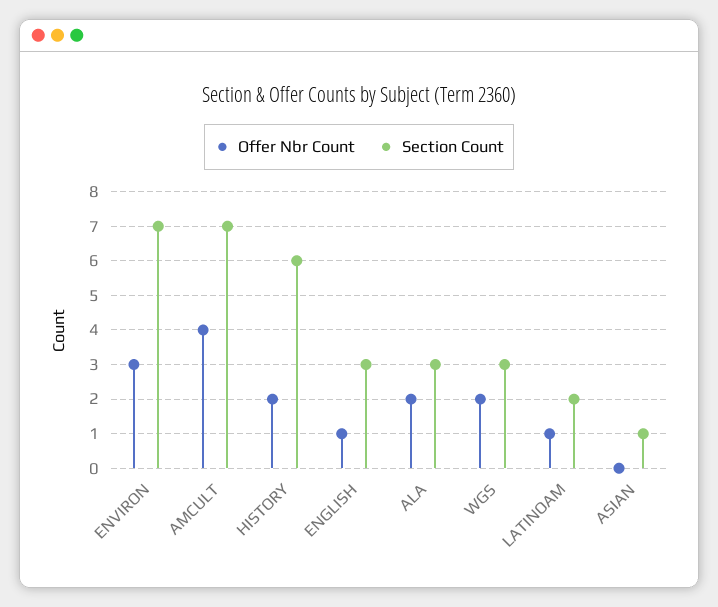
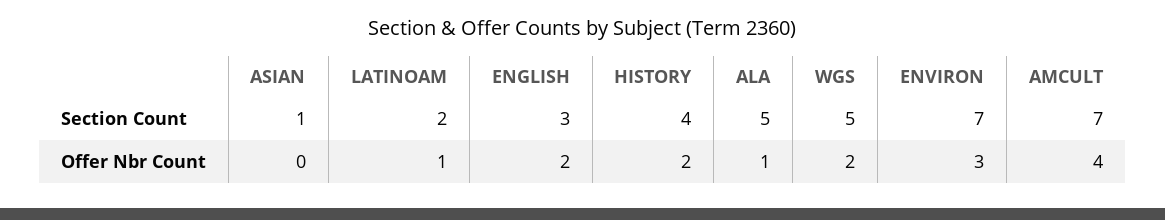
  {
    "Offer Nbr Count": {
      "ENVIRON": 3,
      "AMCULT": 4,
      "HISTORY": 2,
-     "ENGLISH": 1,
+     "ENGLISH": 2,
-     "ALA": 2,
+     "ALA": 1,
      "WGS": 2,
      "LATINOAM": 1,
      "ASIAN": 0
    },
    "Section Count": {
      "ENVIRON": 7,
      "AMCULT": 7,
-     "HISTORY": 6,
+     "HISTORY": 4,
      "ENGLISH": 3,
-     "ALA": 3,
+     "ALA": 5,
-     "WGS": 3,
+     "WGS": 5,
      "LATINOAM": 2,
      "ASIAN": 1
    }
  }

